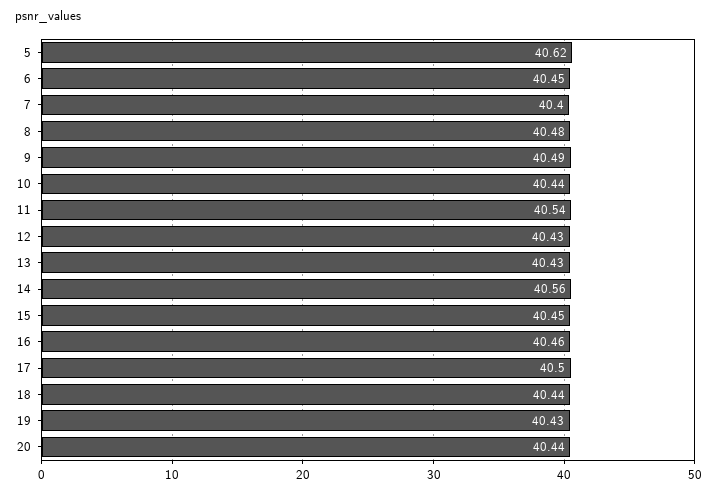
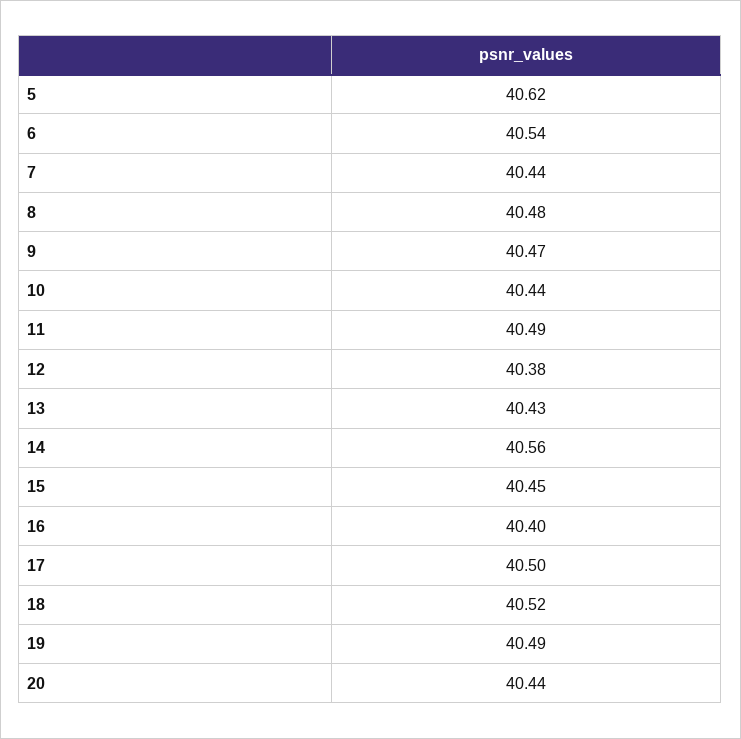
  {
    "5": 40.62,
-   "6": 40.45,
+   "6": 40.54,
-   "7": 40.4,
+   "7": 40.44,
    "8": 40.48,
-   "9": 40.49,
+   "9": 40.47,
    "10": 40.44,
-   "11": 40.54,
+   "11": 40.49,
-   "12": 40.43,
+   "12": 40.38,
    "13": 40.43,
    "14": 40.56,
    "15": 40.45,
-   "16": 40.46,
+   "16": 40.4,
    "17": 40.5,
-   "18": 40.44,
+   "18": 40.52,
-   "19": 40.43,
+   "19": 40.49,
    "20": 40.44
  }

